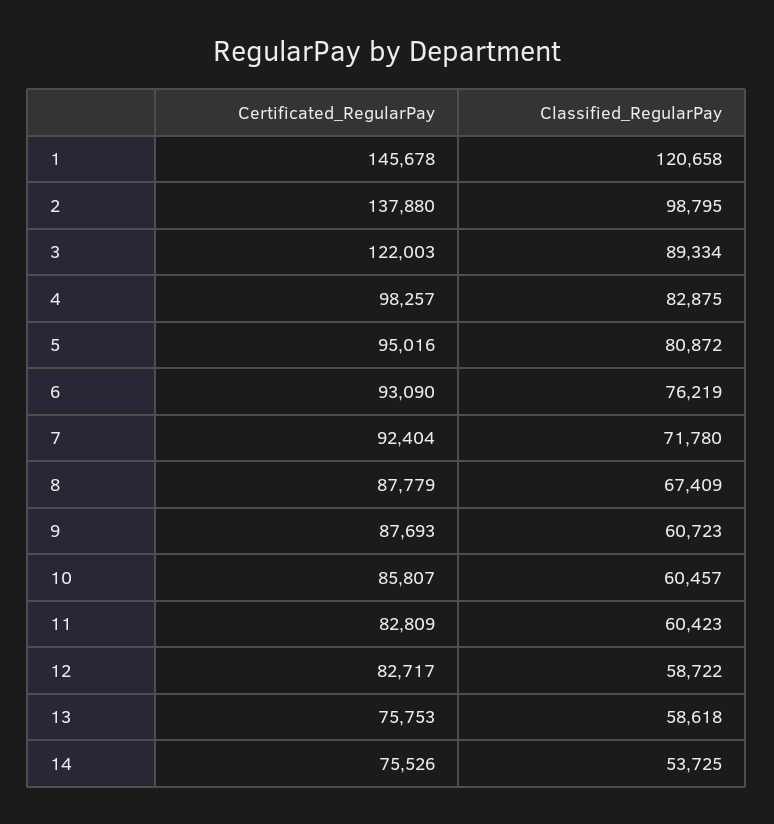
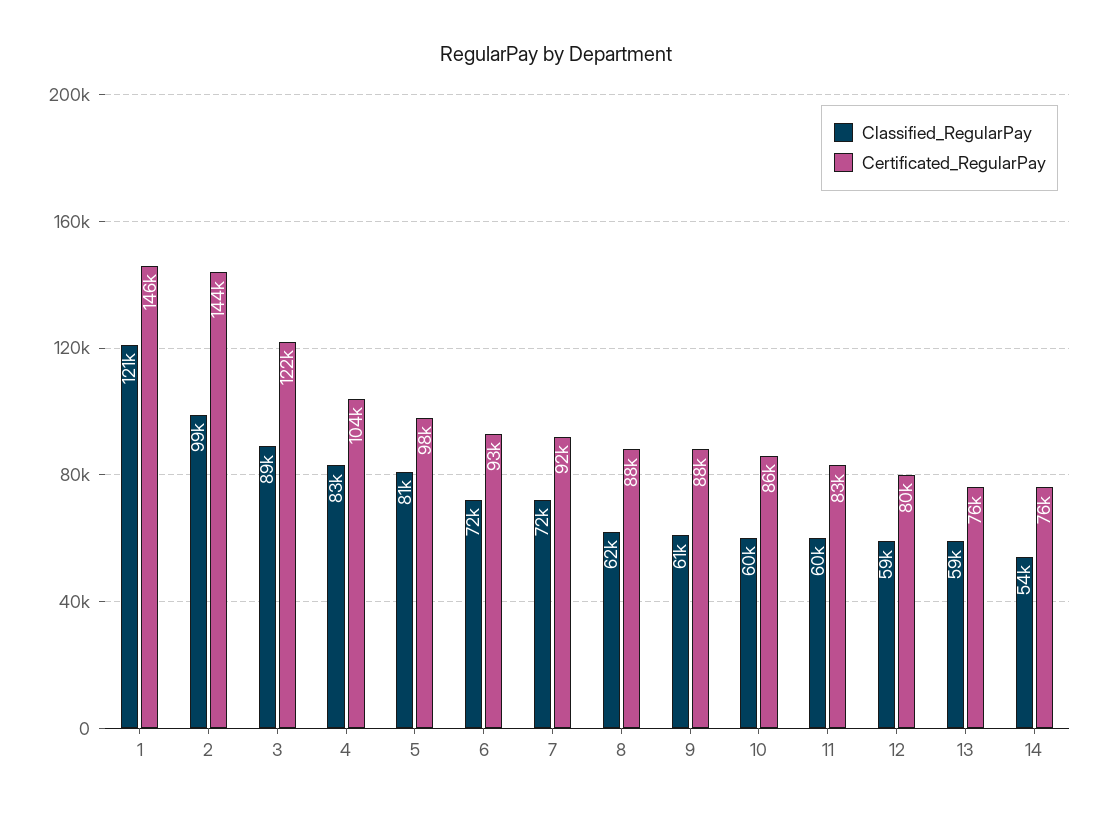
  {
    "Certificated_RegularPay": {
      "1": 145678,
-     "2": 137880,
+     "2": 144000,
      "3": 122003,
-     "4": 98257,
+     "4": 104000,
-     "5": 95016,
+     "5": 98000,
      "6": 93090,
      "7": 92404,
      "8": 87779,
      "9": 87693,
      "10": 85807,
      "11": 82809,
-     "12": 82717,
+     "12": 80000,
      "13": 75753,
      "14": 75526
    },
    "Classified_RegularPay": {
      "1": 120658,
      "2": 98795,
      "3": 89334,
      "4": 82875,
      "5": 80872,
-     "6": 76219,
+     "6": 72000,
      "7": 71780,
-     "8": 67409,
+     "8": 62000,
      "9": 60723,
      "10": 60457,
      "11": 60423,
      "12": 58722,
      "13": 58618,
      "14": 53725
    }
  }

